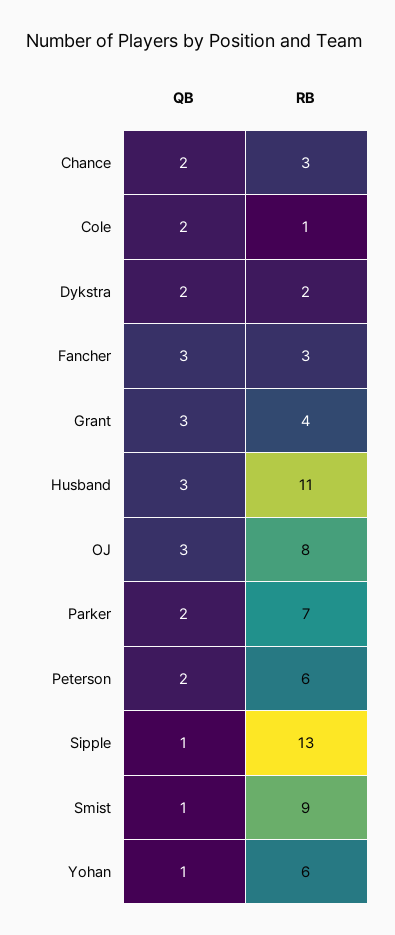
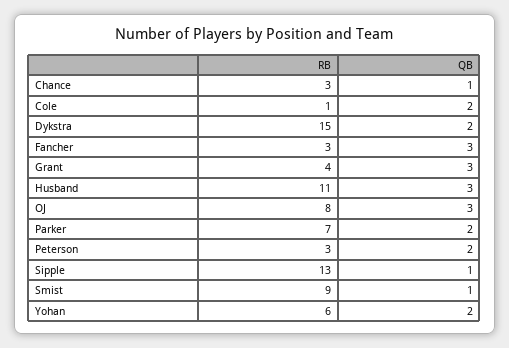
  {
    "QB": {
-     "Chance": 2,
+     "Chance": 1,
      "Cole": 2,
      "Dykstra": 2,
      "Fancher": 3,
      "Grant": 3,
      "Husband": 3,
      "OJ": 3,
      "Parker": 2,
      "Peterson": 2,
      "Sipple": 1,
      "Smist": 1,
-     "Yohan": 1
+     "Yohan": 2
    },
    "RB": {
      "Chance": 3,
      "Cole": 1,
-     "Dykstra": 2,
+     "Dykstra": 15,
      "Fancher": 3,
      "Grant": 4,
      "Husband": 11,
      "OJ": 8,
      "Parker": 7,
-     "Peterson": 6,
+     "Peterson": 3,
      "Sipple": 13,
      "Smist": 9,
      "Yohan": 6
    }
  }

